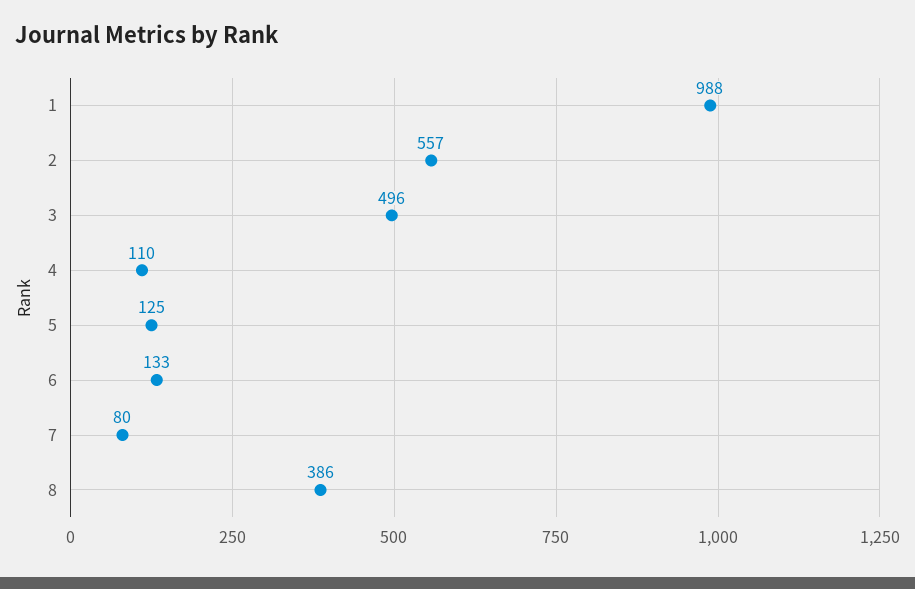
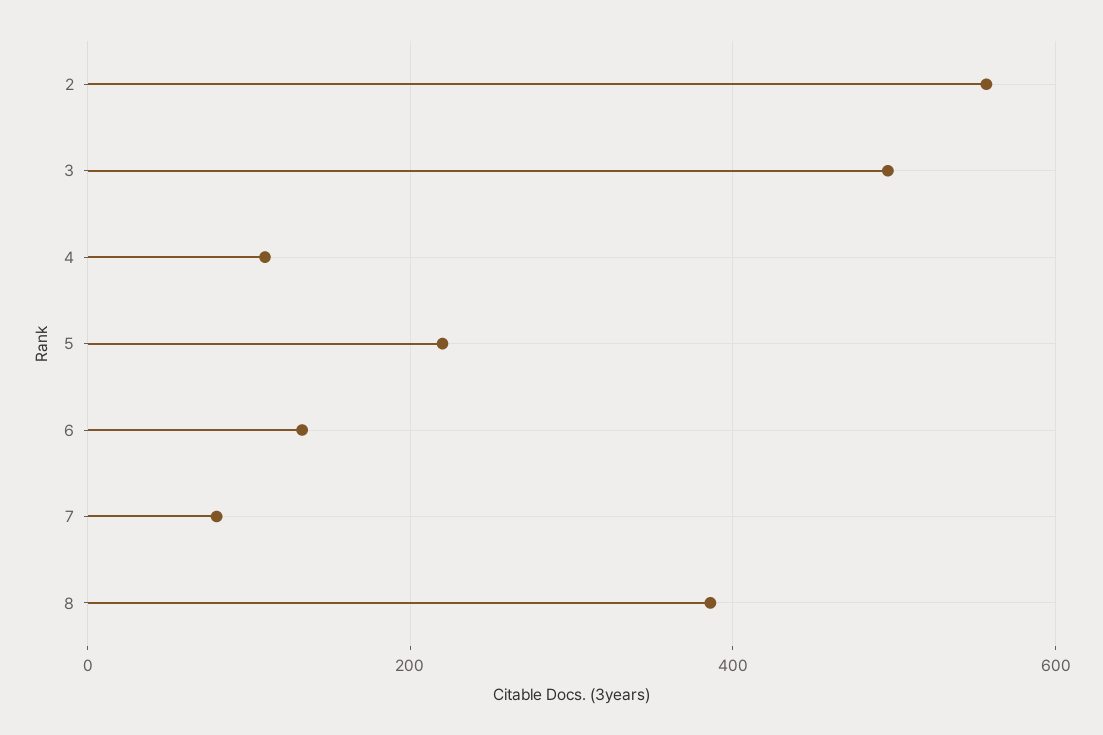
  {
-   "1": 988,
    "2": 557,
    "3": 496,
    "4": 110,
-   "5": 125,
+   "5": 220,
    "6": 133,
    "7": 80,
    "8": 386
  }

